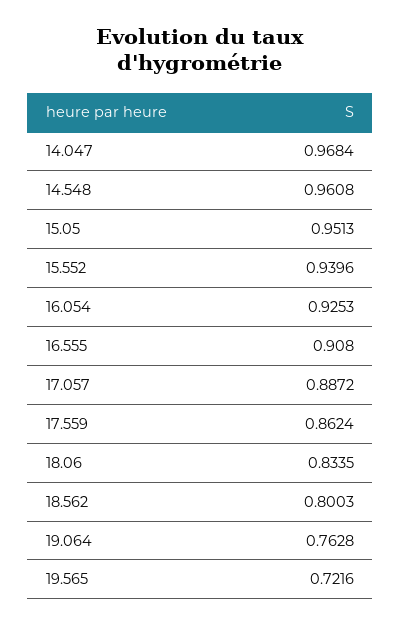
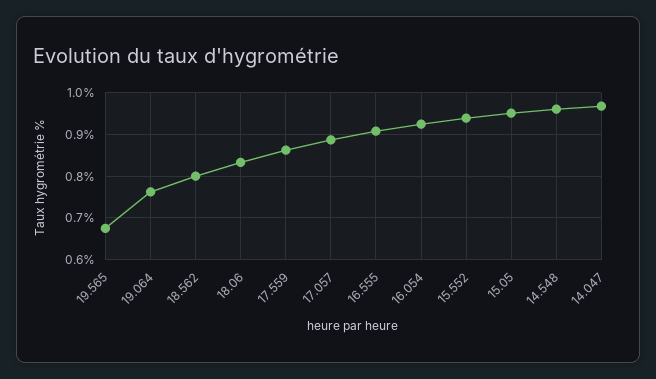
  {
    "14.047": 0.9684,
    "14.548": 0.9608,
    "15.05": 0.9513,
    "15.552": 0.9396,
    "16.054": 0.9253,
    "16.555": 0.908,
    "17.057": 0.8872,
    "17.559": 0.8624,
    "18.06": 0.8335,
    "18.562": 0.8003,
    "19.064": 0.7628,
-   "19.565": 0.7216
+   "19.565": 0.68
  }

